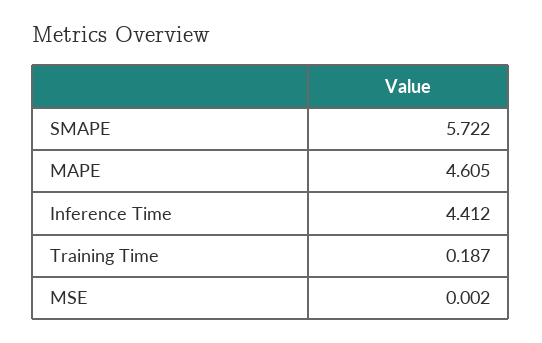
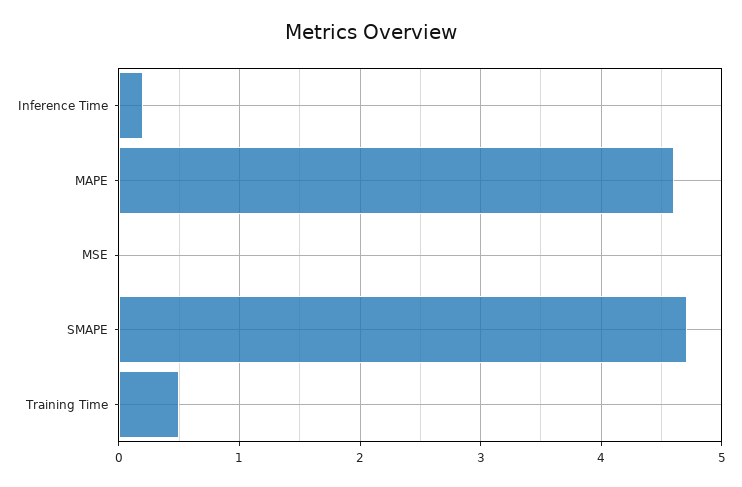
  {
-   "SMAPE": 5.722,
+   "SMAPE": 4.7,
    "MAPE": 4.605,
-   "Inference Time": 4.412,
+   "Inference Time": 0.2,
-   "Training Time": 0.187,
+   "Training Time": 0.5,
    "MSE": 0.002
  }

